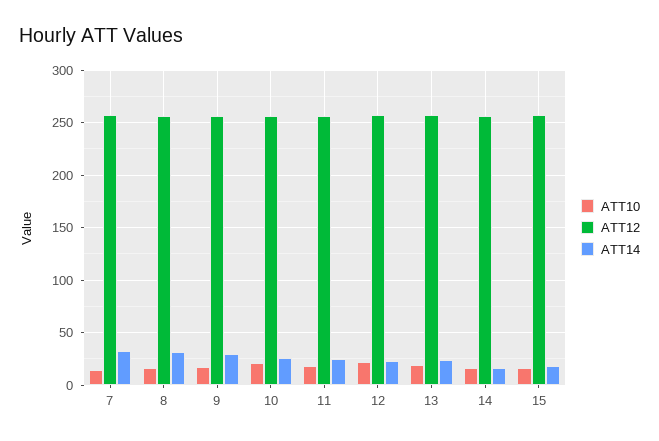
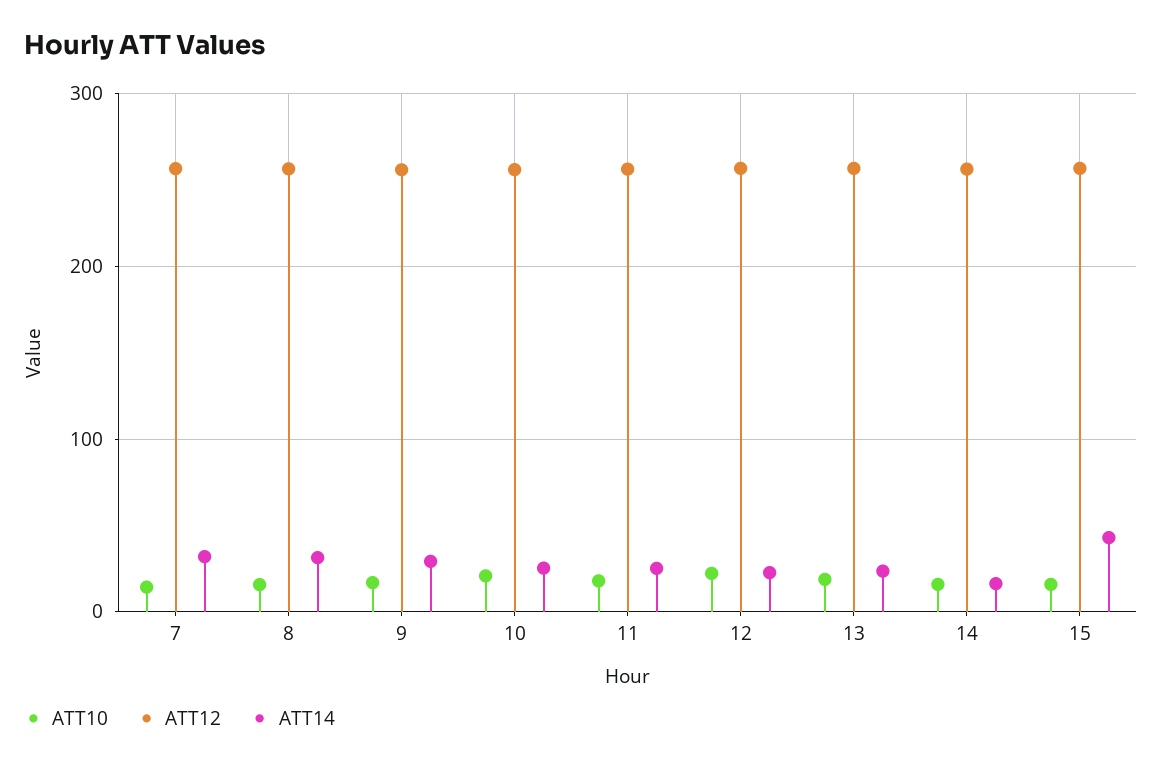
  {
    "ATT10": {
      "7": 10,
      "8": 20,
      "9": 20,
      "10": 20,
      "11": 20,
      "12": 20,
      "13": 20,
      "14": 20,
      "15": 20
    },
    "ATT12": {
      "7": 260,
      "8": 260,
      "9": 260,
      "10": 260,
      "11": 260,
      "12": 260,
      "13": 260,
      "14": 260,
      "15": 260
    },
    "ATT14": {
      "7": 30,
      "8": 30,
      "9": 30,
      "10": 30,
      "11": 30,
      "12": 20,
      "13": 20,
      "14": 20,
-     "15": 20
+     "15": 40
    }
  }

